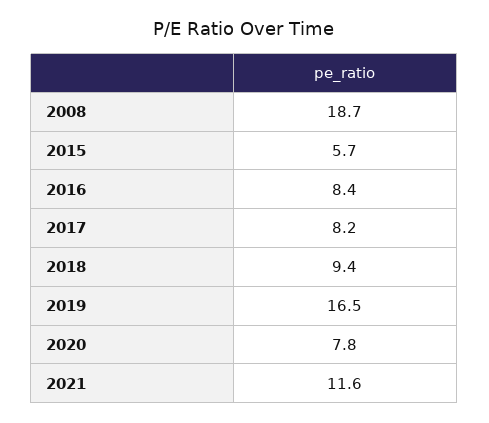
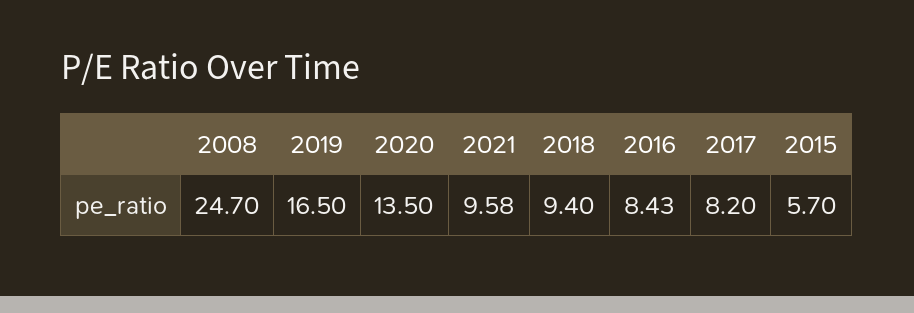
  {
-   "2008": 18.7,
+   "2008": 24.7,
    "2015": 5.7,
    "2016": 8.43,
    "2017": 8.2,
    "2018": 9.4,
    "2019": 16.5,
-   "2020": 7.8,
+   "2020": 13.5,
-   "2021": 11.6
+   "2021": 9.58
  }

